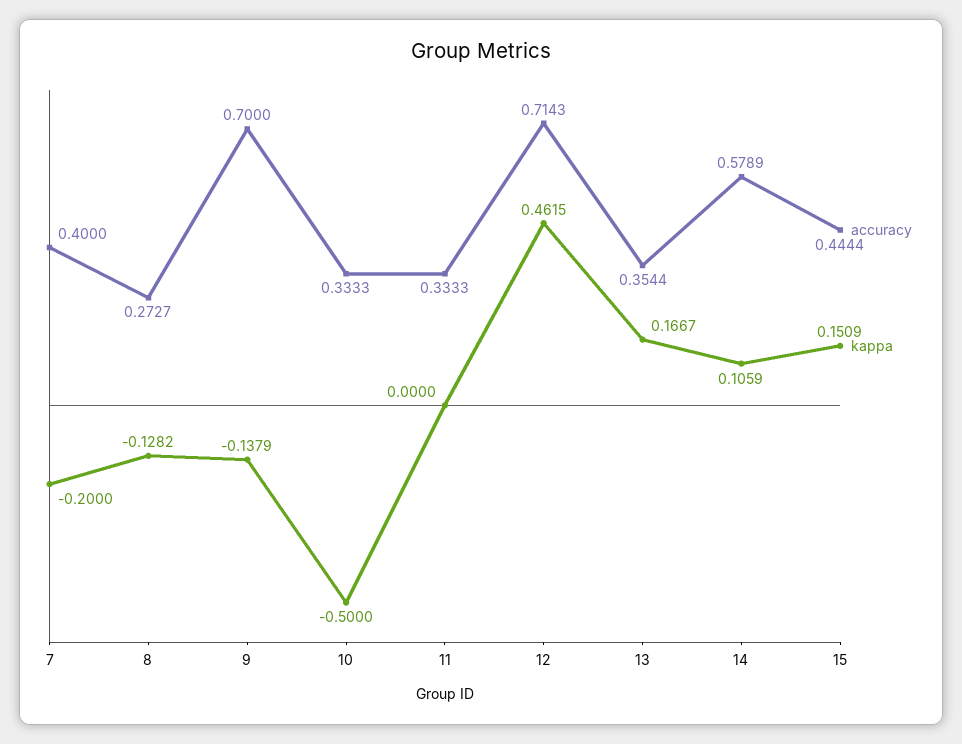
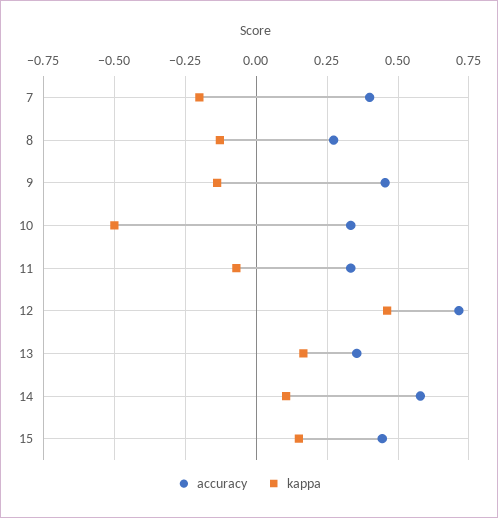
  {
    "accuracy": {
      "7": 0.4,
      "8": 0.2727,
-     "9": 0.7,
+     "9": 0.45,
      "10": 0.3333,
      "11": 0.3333,
      "12": 0.7143,
      "13": 0.3544,
      "14": 0.5789,
      "15": 0.4444
    },
    "kappa": {
      "7": -0.2,
      "8": -0.1282,
      "9": -0.1379,
      "10": -0.5,
-     "11": 0,
+     "11": -0.075,
      "12": 0.4615,
      "13": 0.1667,
      "14": 0.1059,
      "15": 0.1509
    }
  }

